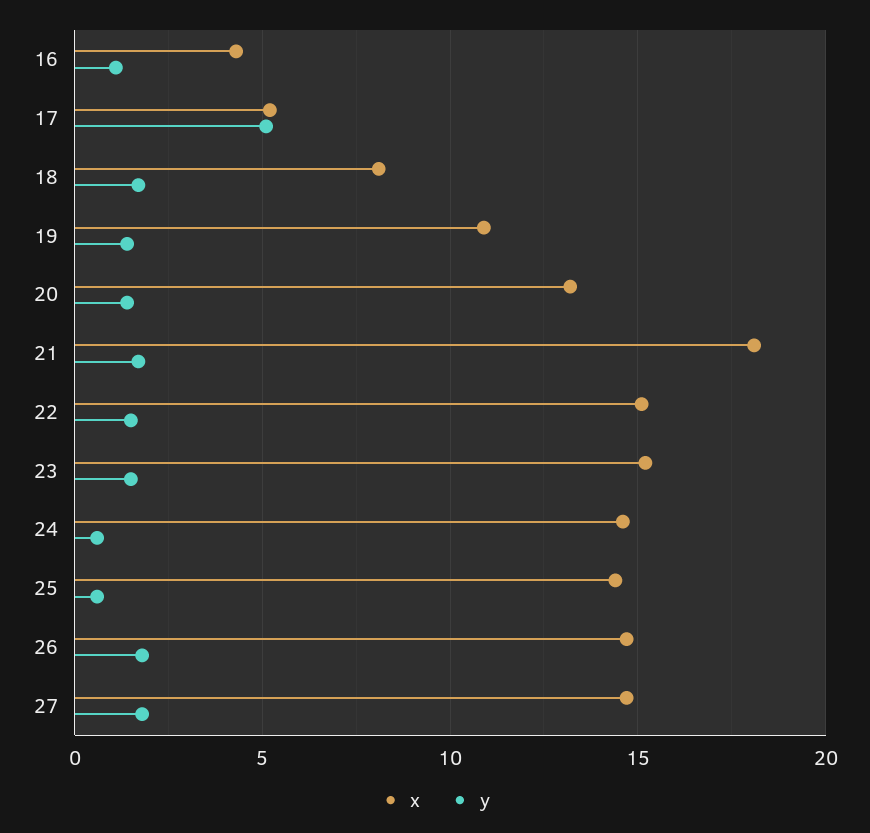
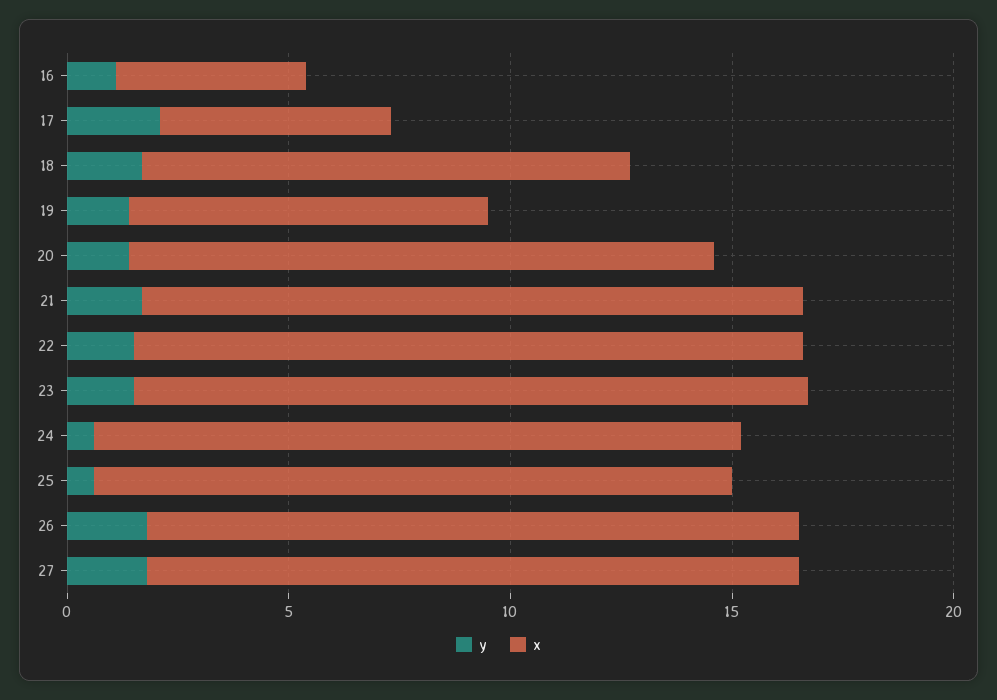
  {
    "x": {
      "16": 4.5,
      "17": 5,
-     "18": 8,
+     "18": 11,
-     "19": 11,
+     "19": 8,
      "20": 13,
-     "21": 18,
+     "21": 15,
      "22": 15,
      "23": 15,
      "24": 14.5,
      "25": 14.5,
      "26": 14.5,
      "27": 14.5
    },
    "y": {
      "16": 1,
-     "17": 5,
+     "17": 2,
      "18": 1.5,
      "19": 1.5,
      "20": 1.5,
      "21": 1.5,
      "22": 1.5,
      "23": 1.5,
      "24": 0.5,
      "25": 0.5,
      "26": 2,
      "27": 2
    }
  }

